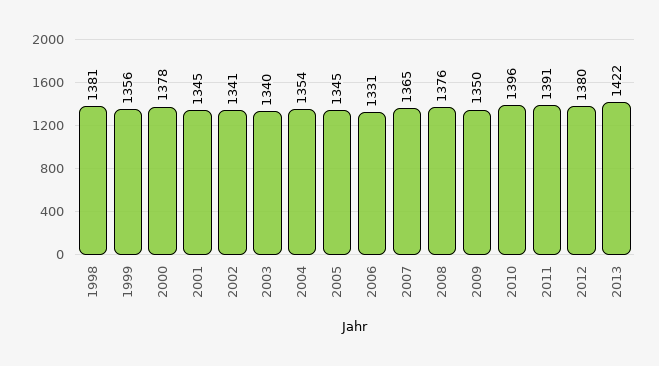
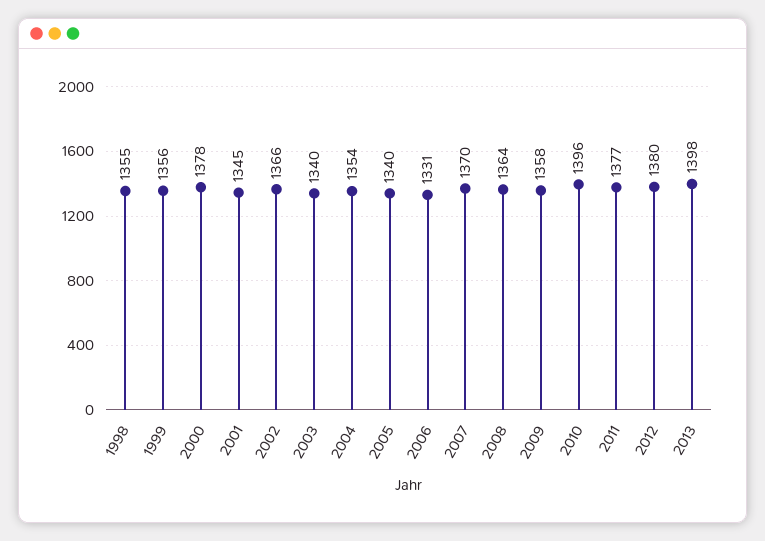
  {
-   "1998": 1381,
+   "1998": 1355,
    "1999": 1356,
    "2000": 1378,
    "2001": 1345,
-   "2002": 1341,
+   "2002": 1366,
    "2003": 1340,
    "2004": 1354,
-   "2005": 1345,
+   "2005": 1340,
    "2006": 1331,
-   "2007": 1365,
+   "2007": 1370,
-   "2008": 1376,
+   "2008": 1364,
-   "2009": 1350,
+   "2009": 1358,
    "2010": 1396,
-   "2011": 1391,
+   "2011": 1377,
    "2012": 1380,
-   "2013": 1422
+   "2013": 1398
  }

